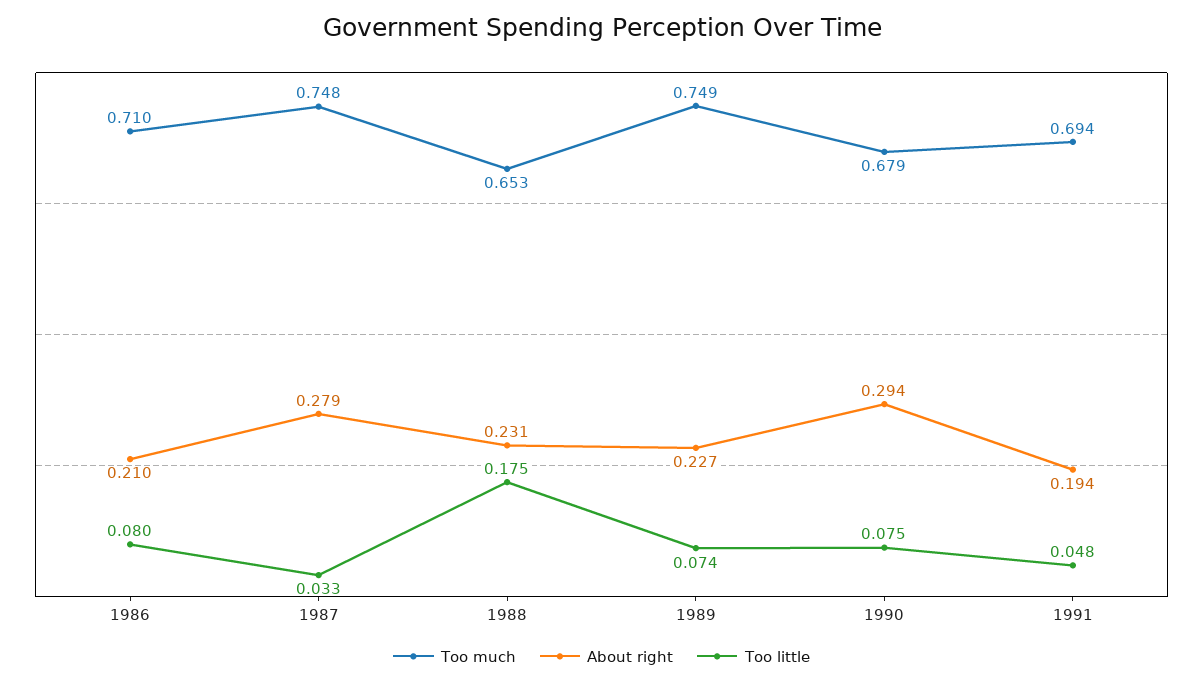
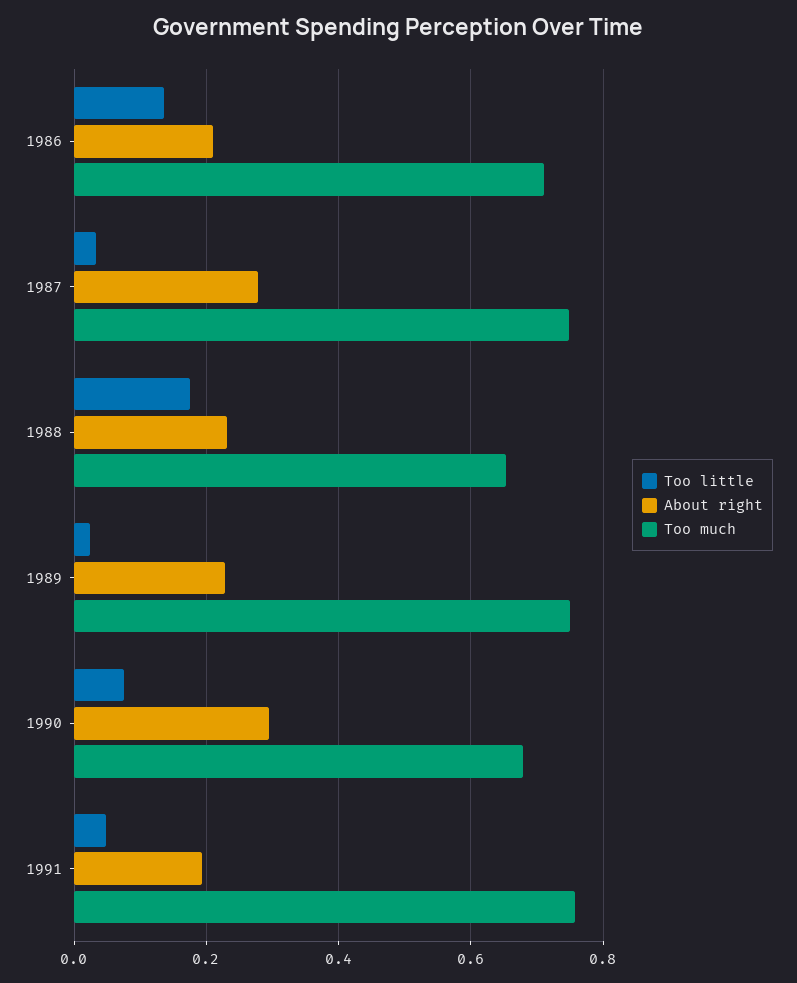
  {
    "Too much": {
      "1986": 0.71,
      "1987": 0.748,
      "1988": 0.653,
      "1989": 0.749,
      "1990": 0.679,
-     "1991": 0.694
+     "1991": 0.76
    },
    "About right": {
      "1986": 0.21,
      "1987": 0.279,
      "1988": 0.231,
      "1989": 0.227,
      "1990": 0.294,
      "1991": 0.194
    },
    "Too little": {
-     "1986": 0.08,
+     "1986": 0.14,
      "1987": 0.033,
      "1988": 0.175,
-     "1989": 0.074,
+     "1989": 0.02,
      "1990": 0.075,
      "1991": 0.048
    }
  }

